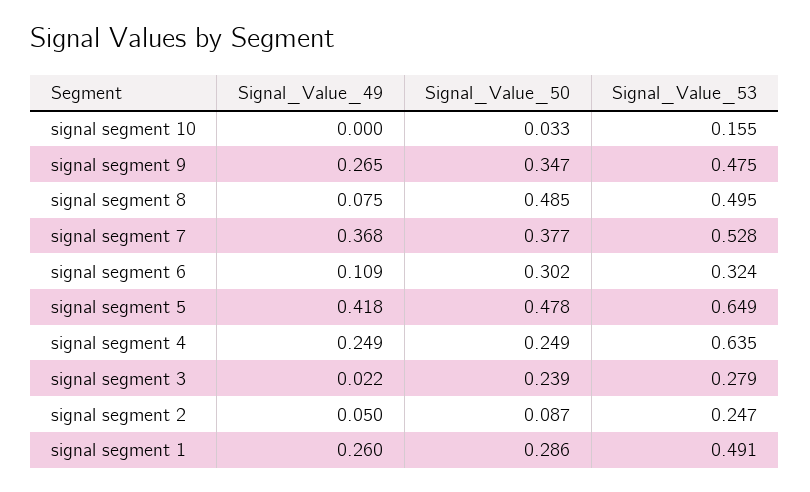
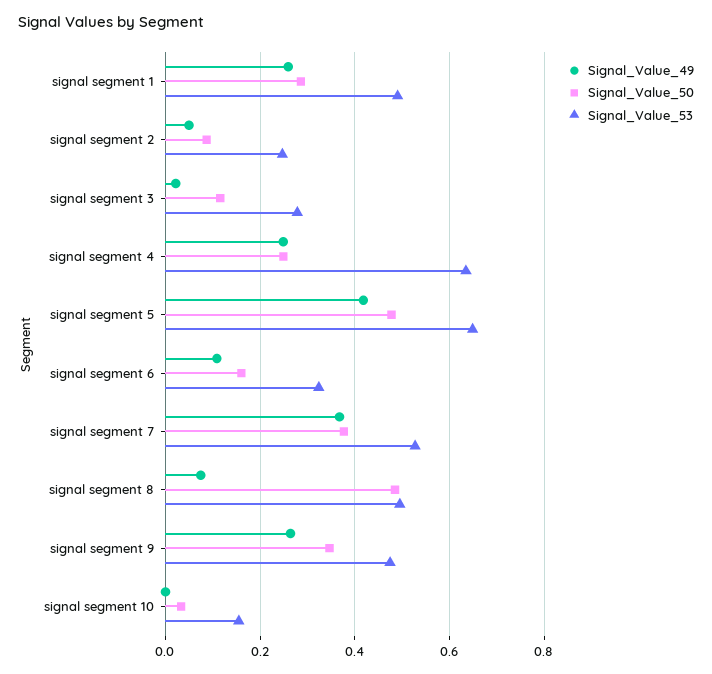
  {
    "Signal_Value_49": {
      "signal segment 10": 0,
      "signal segment 9": 0.265,
      "signal segment 8": 0.075,
      "signal segment 7": 0.368,
      "signal segment 6": 0.109,
      "signal segment 5": 0.418,
      "signal segment 4": 0.249,
      "signal segment 3": 0.022,
      "signal segment 2": 0.05,
      "signal segment 1": 0.26
    },
    "Signal_Value_50": {
      "signal segment 10": 0.033,
      "signal segment 9": 0.347,
      "signal segment 8": 0.485,
      "signal segment 7": 0.377,
-     "signal segment 6": 0.302,
+     "signal segment 6": 0.16,
      "signal segment 5": 0.478,
      "signal segment 4": 0.249,
-     "signal segment 3": 0.239,
+     "signal segment 3": 0.12,
      "signal segment 2": 0.087,
      "signal segment 1": 0.286
    },
    "Signal_Value_53": {
      "signal segment 10": 0.155,
      "signal segment 9": 0.475,
      "signal segment 8": 0.495,
      "signal segment 7": 0.528,
      "signal segment 6": 0.324,
      "signal segment 5": 0.649,
      "signal segment 4": 0.635,
      "signal segment 3": 0.279,
      "signal segment 2": 0.247,
      "signal segment 1": 0.491
    }
  }

